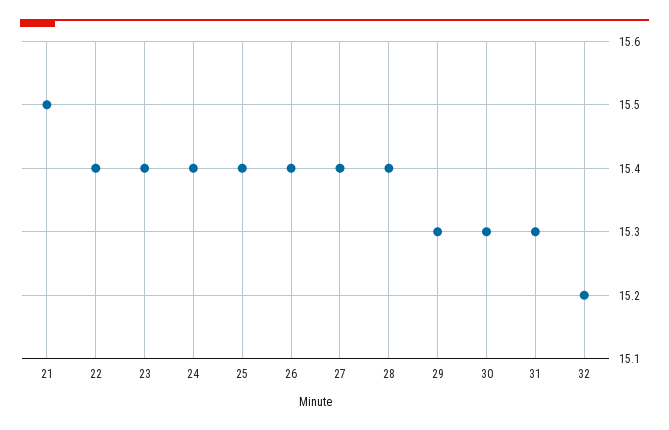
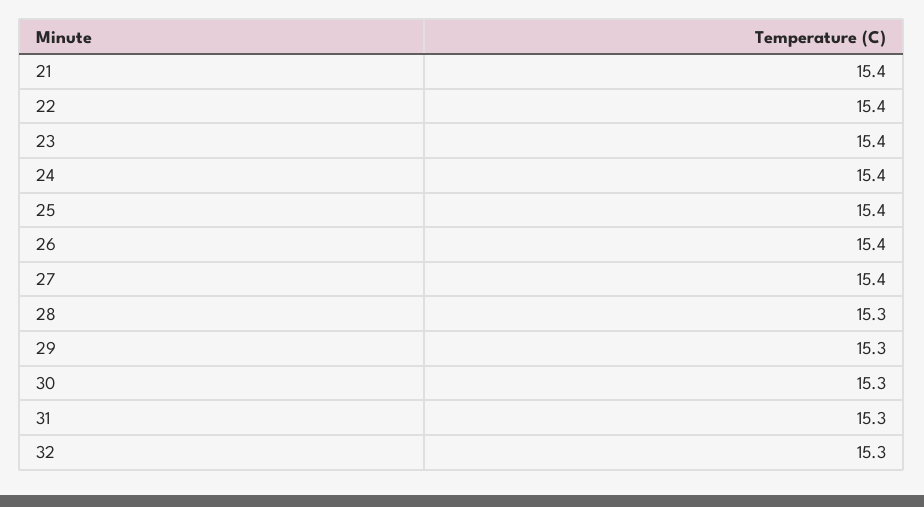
  {
-   "21": 15.5,
+   "21": 15.4,
    "22": 15.4,
    "23": 15.4,
    "24": 15.4,
    "25": 15.4,
    "26": 15.4,
    "27": 15.4,
-   "28": 15.4,
+   "28": 15.3,
    "29": 15.3,
    "30": 15.3,
    "31": 15.3,
-   "32": 15.2
+   "32": 15.3
  }

